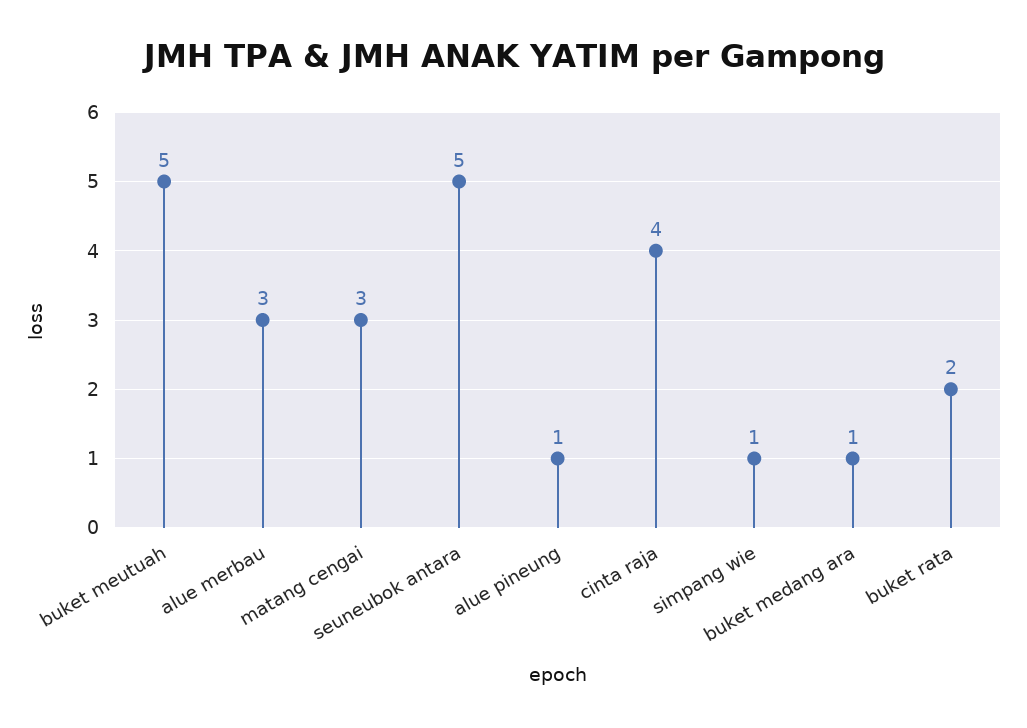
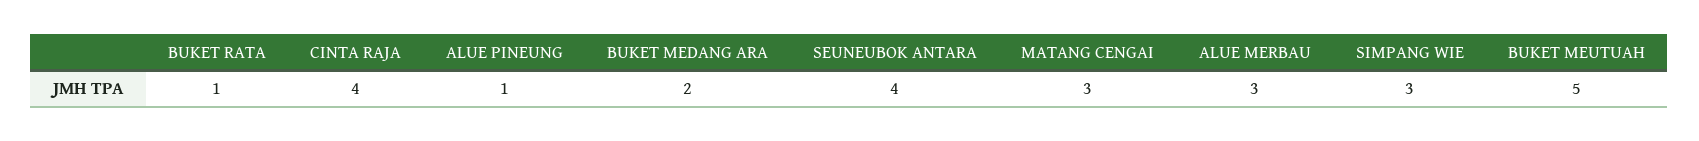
  {
    "buket meutuah": 5,
    "alue merbau": 3,
    "matang cengai": 3,
-   "seuneubok antara": 5,
+   "seuneubok antara": 4,
    "alue pineung": 1,
    "cinta raja": 4,
-   "simpang wie": 1,
+   "simpang wie": 3,
-   "buket medang ara": 1,
+   "buket medang ara": 2,
-   "buket rata": 2
+   "buket rata": 1
  }

